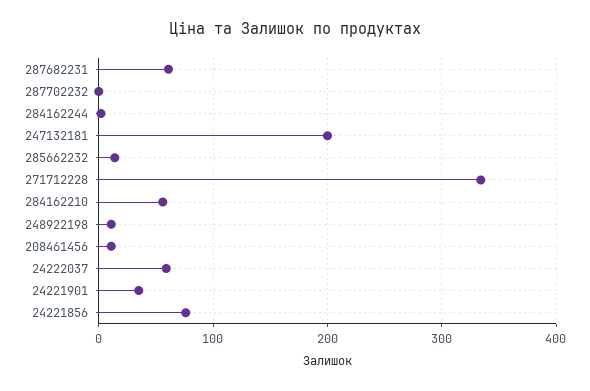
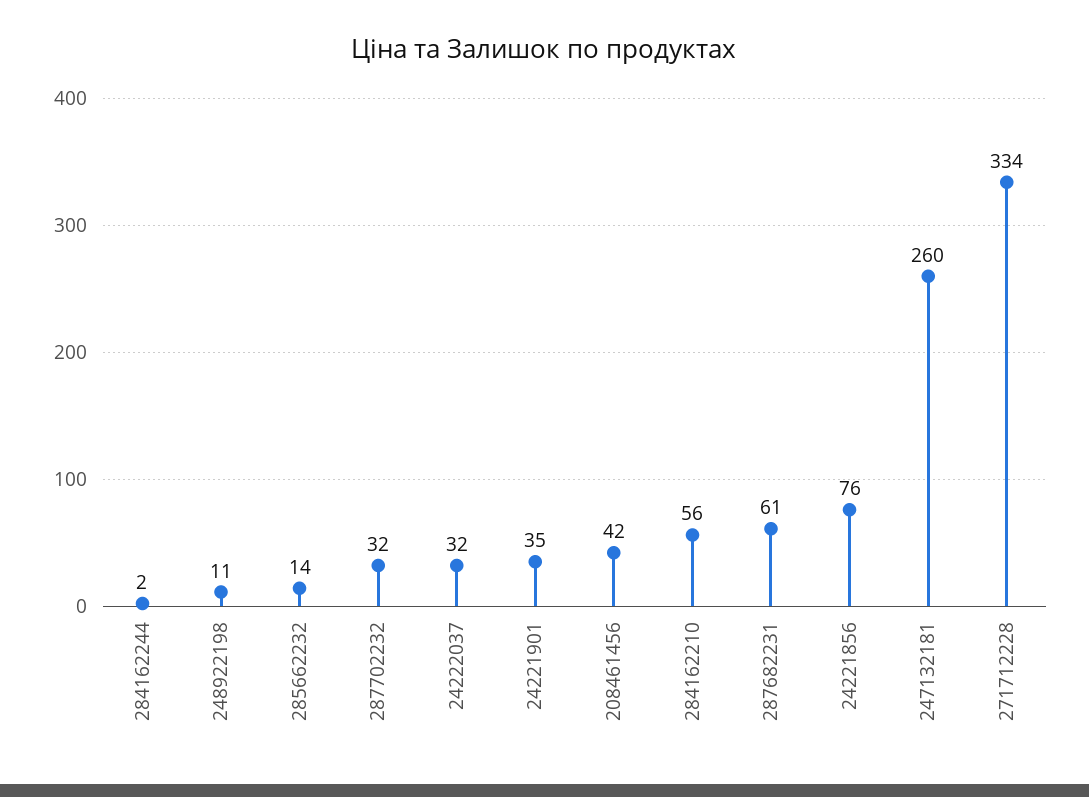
  {
    "287682231": 61,
-   "287702232": 0,
+   "287702232": 32,
    "284162244": 2,
-   "247132181": 200,
+   "247132181": 260,
    "285662232": 14,
    "271712228": 334,
    "284162210": 56,
    "248922198": 11,
-   "208461456": 10,
+   "208461456": 42,
-   "24222037": 60,
+   "24222037": 32,
    "24221901": 35,
    "24221856": 76
  }

